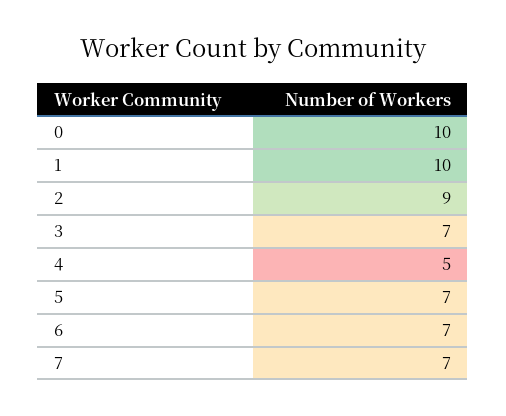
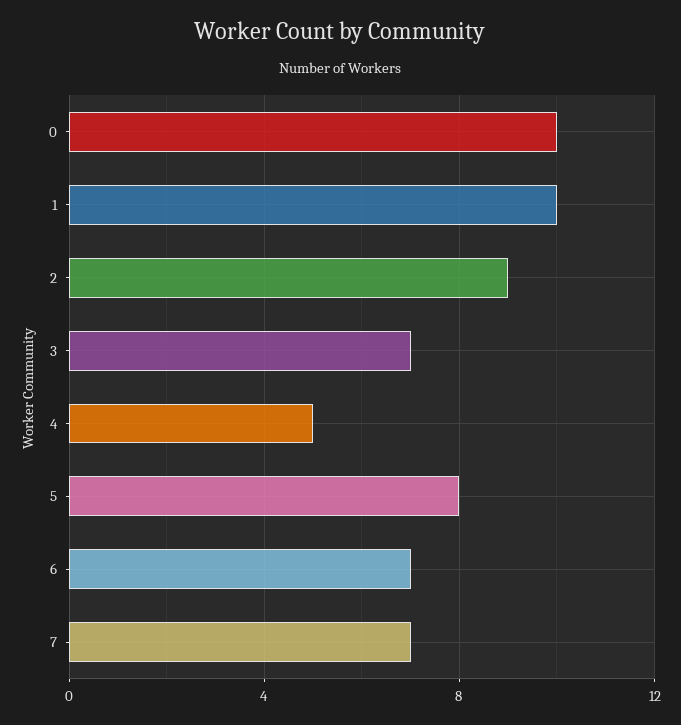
  {
    "0": 10,
    "1": 10,
    "2": 9,
    "3": 7,
    "4": 5,
-   "5": 7,
+   "5": 8,
    "6": 7,
    "7": 7
  }

